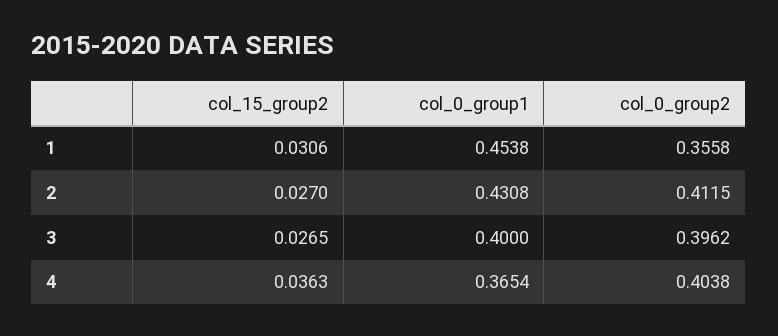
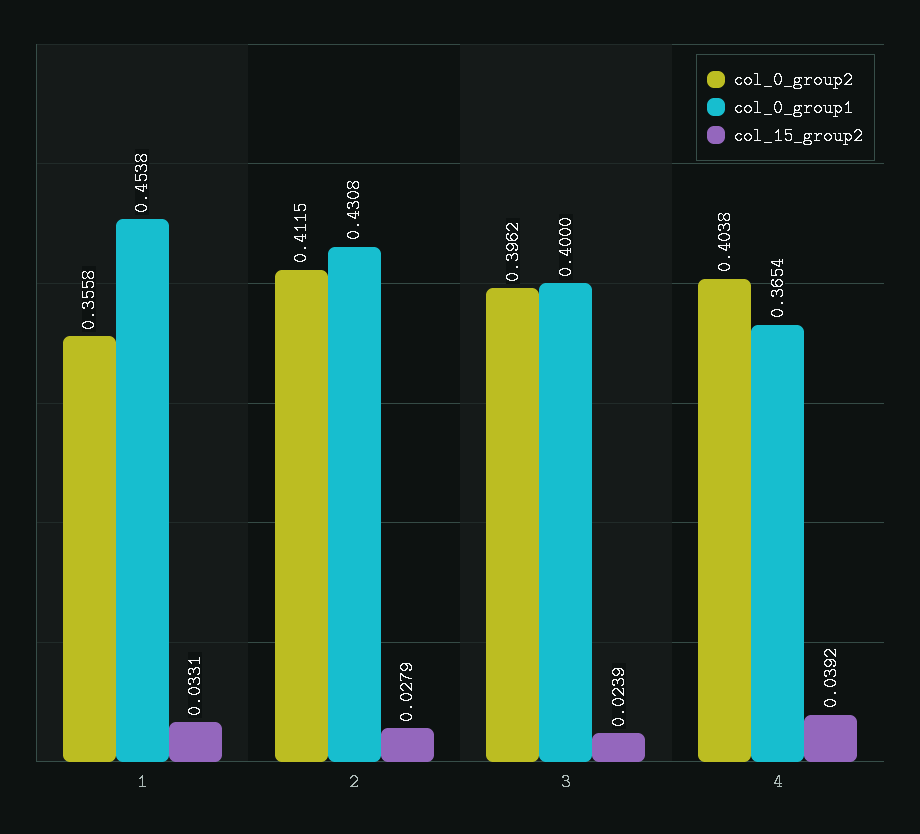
  {
    "col_15_group2": {
-     "1": 0.0306,
+     "1": 0.0331,
-     "2": 0.027,
+     "2": 0.0279,
-     "3": 0.0265,
+     "3": 0.0239,
-     "4": 0.0363
+     "4": 0.0392
    },
    "col_0_group1": {
      "1": 0.4538,
      "2": 0.4308,
      "3": 0.4,
      "4": 0.3654
    },
    "col_0_group2": {
      "1": 0.3558,
      "2": 0.4115,
      "3": 0.3962,
      "4": 0.4038
    }
  }

